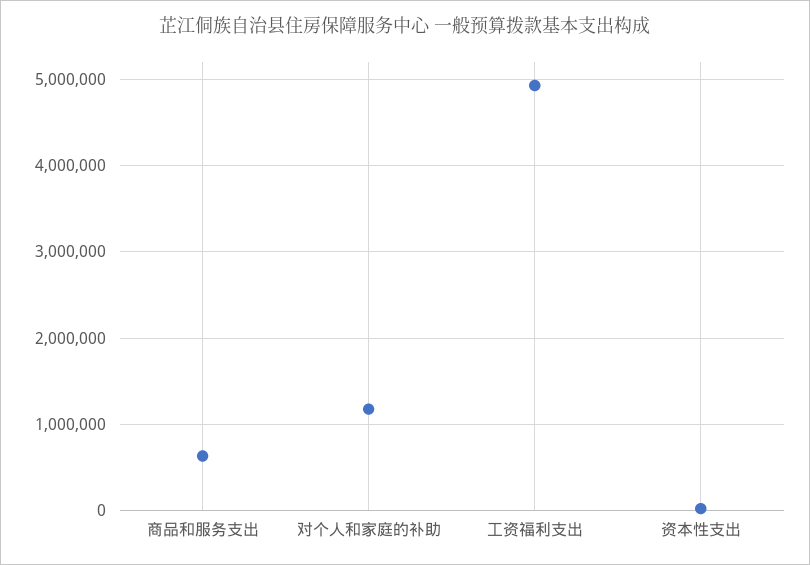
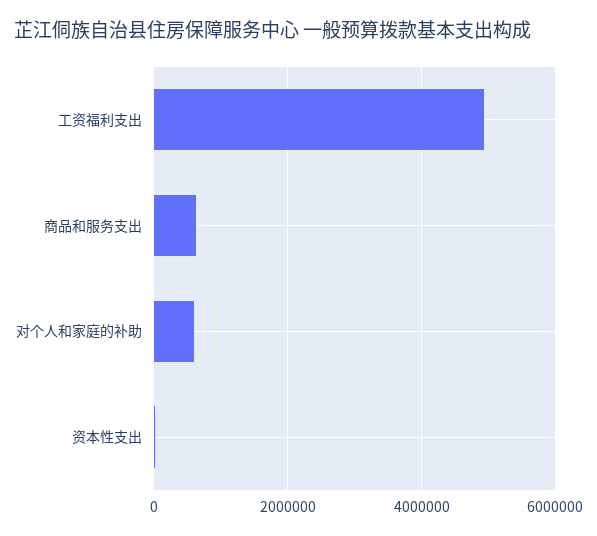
  {
    "商品和服务支出": 600000,
-   "对个人和家庭的补助": 1200000,
+   "对个人和家庭的补助": 600000,
    "工资福利支出": 4900000,
    "资本性支出": 0
  }

